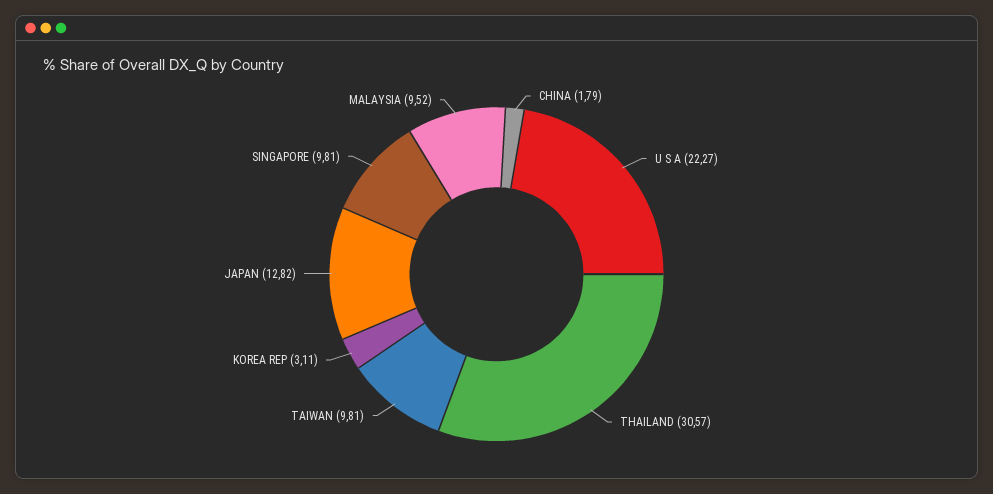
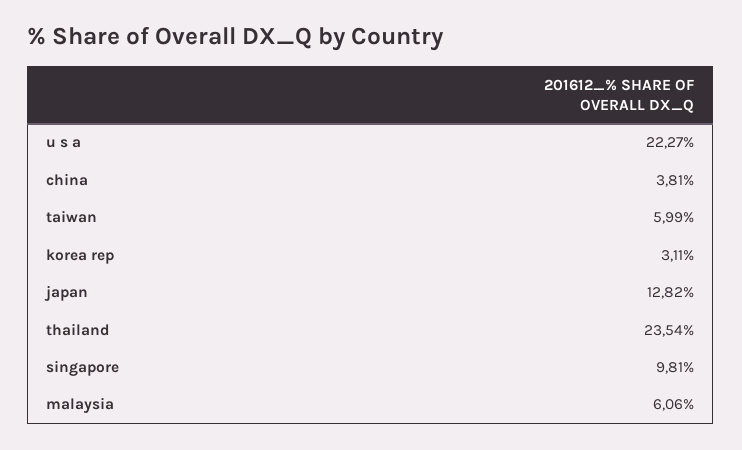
  {
-   "CHINA": 1.79,
+   "CHINA": 3.81,
    "U S A": 22.27,
-   "THAILAND": 30.57,
+   "THAILAND": 23.54,
-   "TAIWAN": 9.81,
+   "TAIWAN": 5.99,
    "KOREA REP": 3.11,
    "JAPAN": 12.82,
    "SINGAPORE": 9.81,
-   "MALAYSIA": 9.52
+   "MALAYSIA": 6.06
  }

